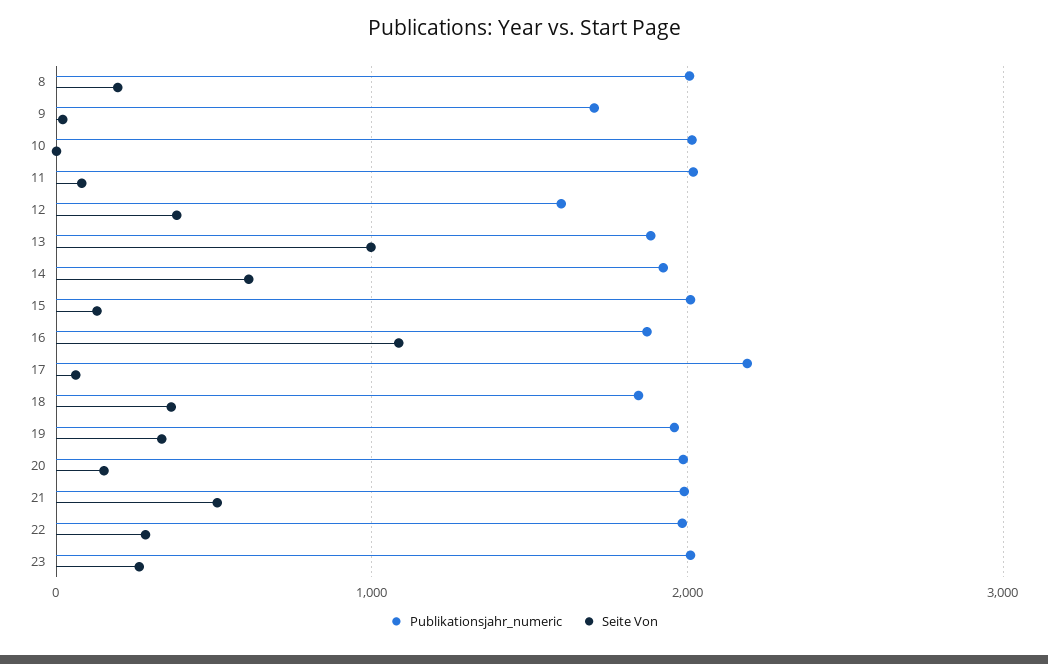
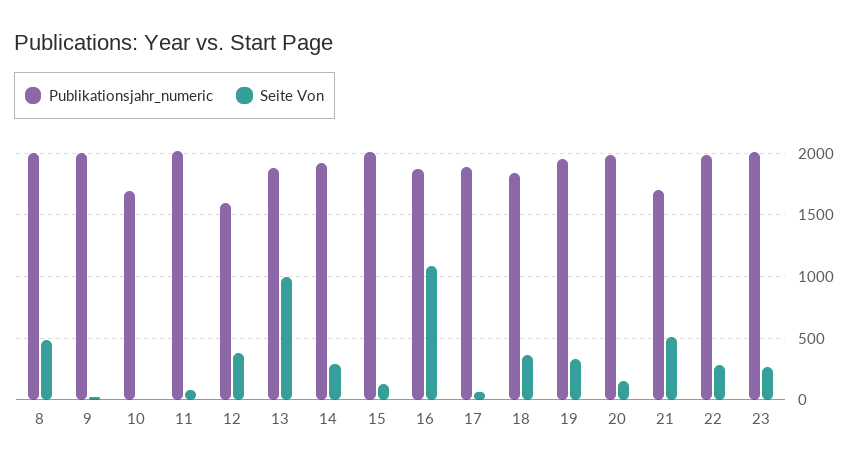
  {
    "Publikationsjahr_numeric": {
      "8": 2000,
-     "9": 1700,
+     "9": 2000,
-     "10": 2000,
+     "10": 1700,
      "11": 2000,
      "12": 1600,
      "13": 1900,
      "14": 1900,
      "15": 2000,
      "16": 1850,
-     "17": 2200,
+     "17": 1900,
      "18": 1850,
      "19": 1950,
      "20": 2000,
-     "21": 2000,
+     "21": 1700,
      "22": 2000,
      "23": 2000
    },
    "Seite Von": {
-     "8": 200,
+     "8": 500,
      "9": 0,
      "10": 0,
      "11": 100,
      "12": 400,
      "13": 1000,
-     "14": 600,
+     "14": 300,
      "15": 150,
      "16": 1100,
      "17": 50,
      "18": 350,
      "19": 350,
      "20": 150,
      "21": 500,
      "22": 300,
      "23": 250
    }
  }

